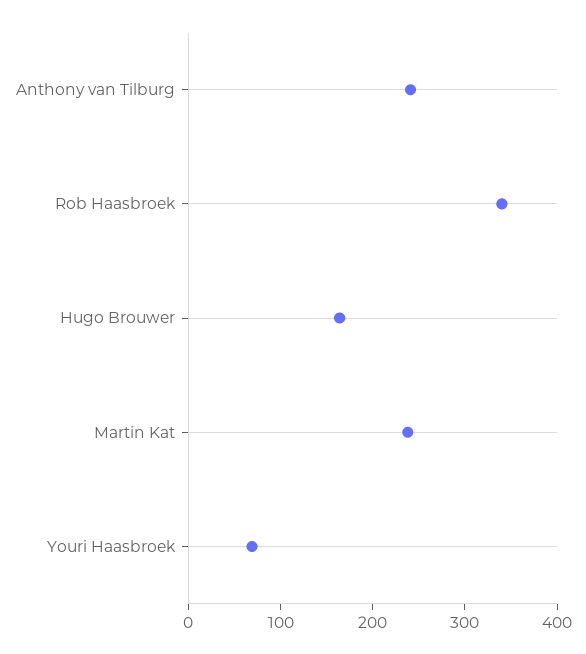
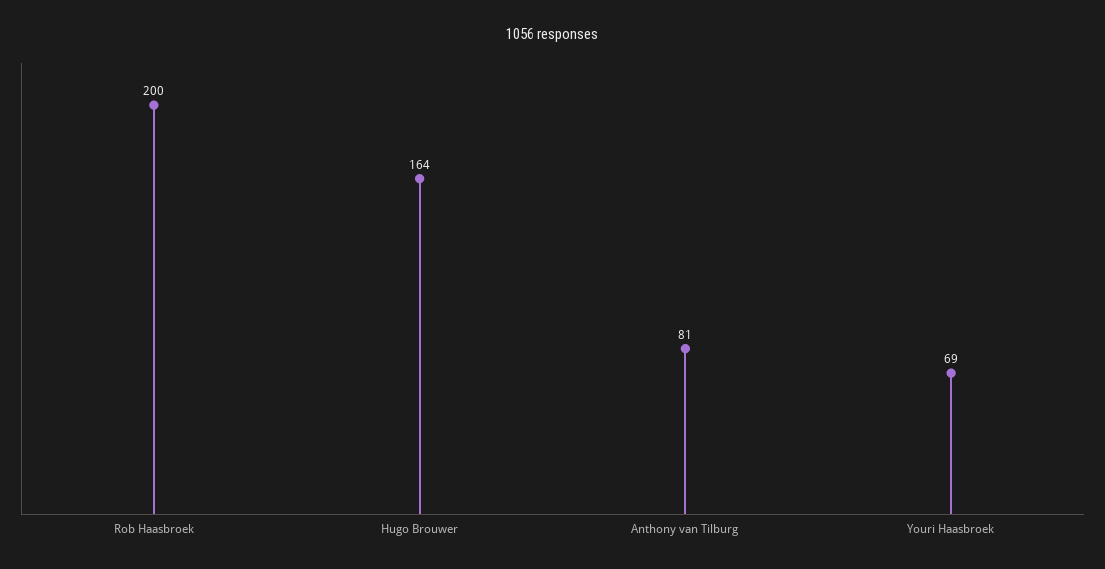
  {
-   "Anthony van Tilburg": 240,
+   "Anthony van Tilburg": 81,
-   "Rob Haasbroek": 340,
+   "Rob Haasbroek": 200,
    "Hugo Brouwer": 164,
-   "Martin Kat": 240,
    "Youri Haasbroek": 69
  }

